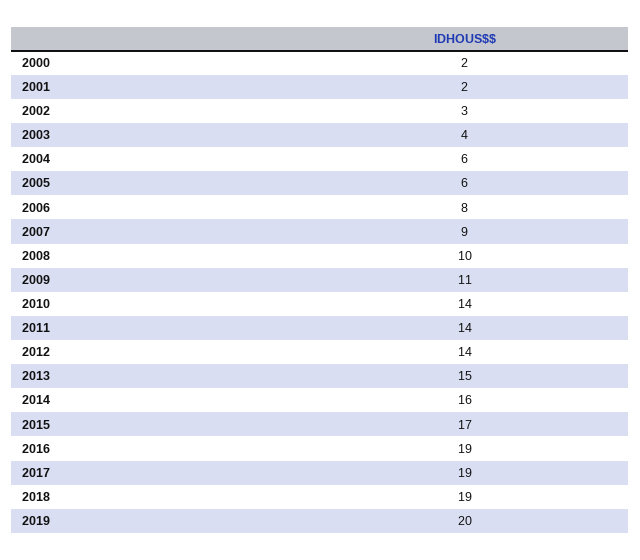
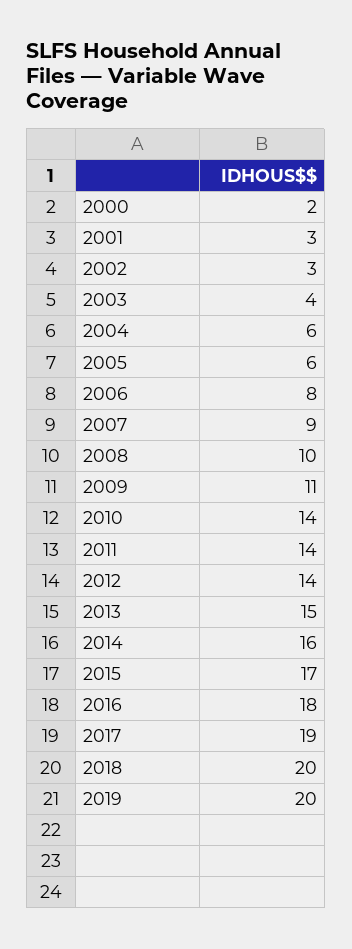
  {
    "2000": 2,
-   "2001": 2,
+   "2001": 3,
    "2002": 3,
    "2003": 4,
    "2004": 6,
    "2005": 6,
    "2006": 8,
    "2007": 9,
    "2008": 10,
    "2009": 11,
    "2010": 14,
    "2011": 14,
    "2012": 14,
    "2013": 15,
    "2014": 16,
    "2015": 17,
-   "2016": 19,
+   "2016": 18,
    "2017": 19,
-   "2018": 19,
+   "2018": 20,
    "2019": 20
  }

